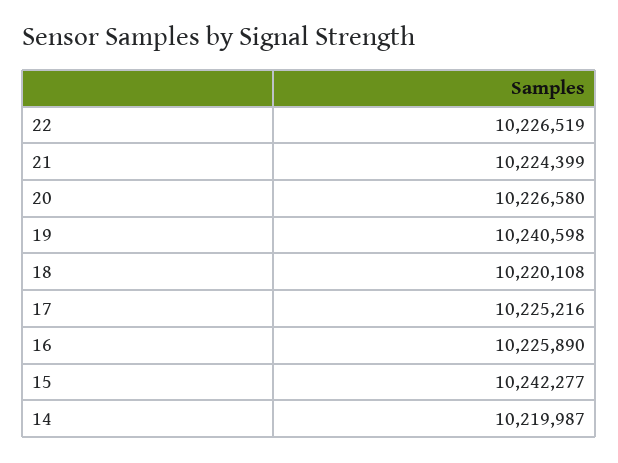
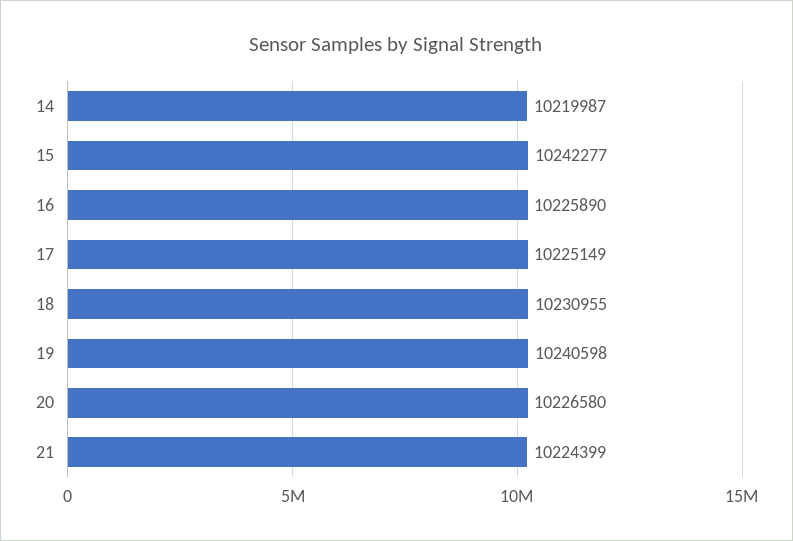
  {
-   "22": 10226519,
    "21": 10224399,
    "20": 10226580,
    "19": 10240598,
-   "18": 10220108,
+   "18": 10230955,
-   "17": 10225216,
+   "17": 10225149,
    "16": 10225890,
    "15": 10242277,
    "14": 10219987
  }

